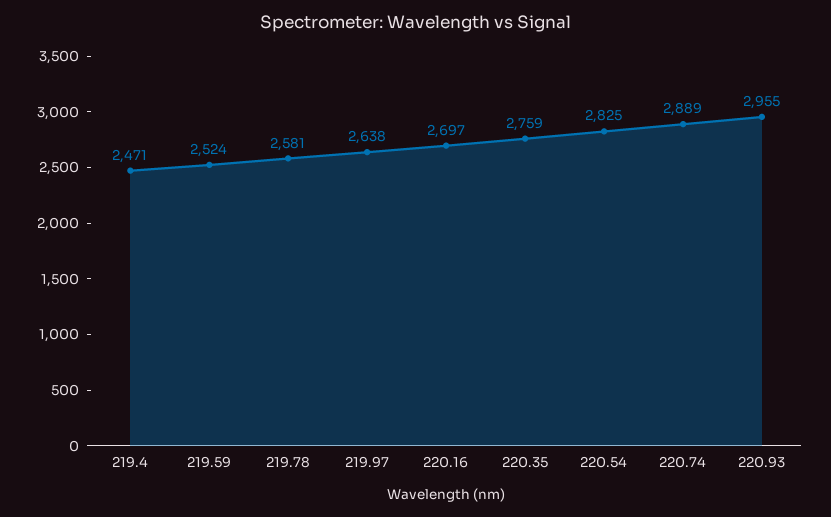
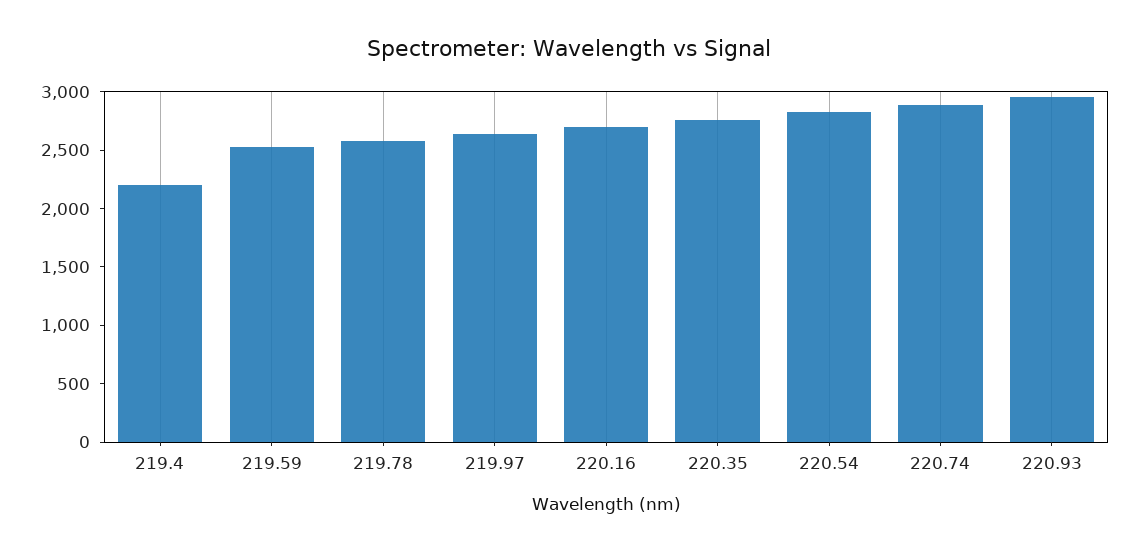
  {
-   "219.4": 2471,
+   "219.4": 2200,
    "219.59": 2524,
    "219.78": 2581,
    "219.97": 2638,
    "220.16": 2697,
    "220.35": 2759,
    "220.54": 2825,
    "220.74": 2889,
    "220.93": 2955
  }

